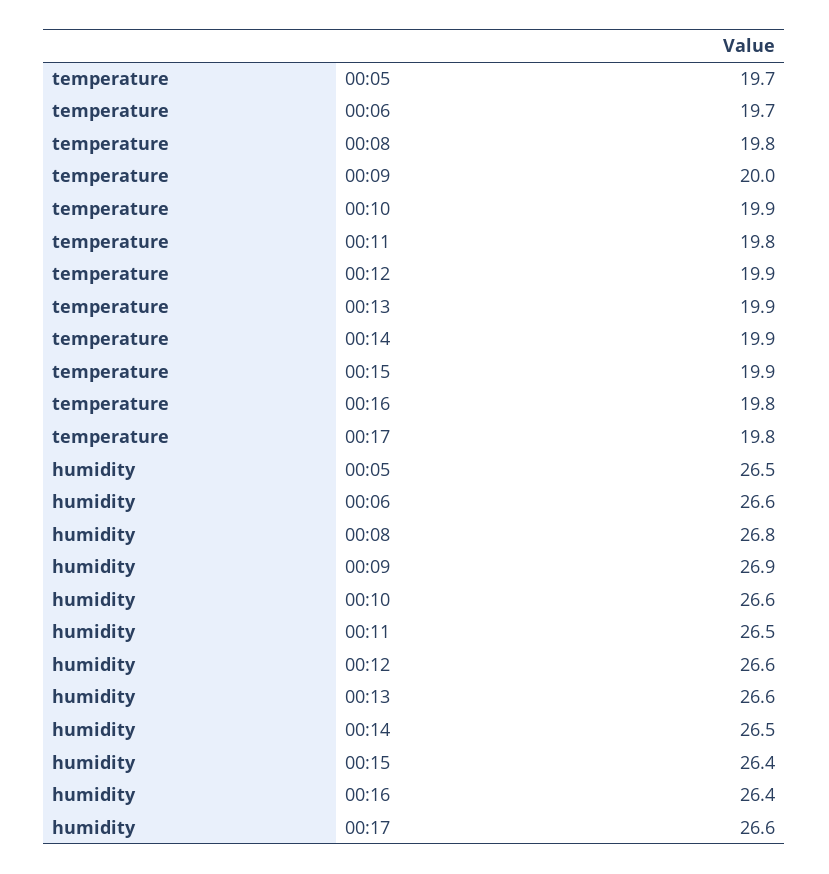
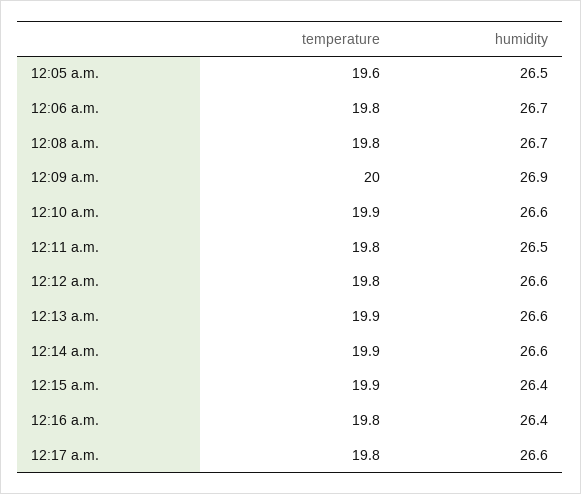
  {
    "temperature": {
-     "00:05": 19.7,
+     "00:05": 19.6,
-     "00:06": 19.7,
+     "00:06": 19.8,
      "00:08": 19.8,
      "00:09": 20,
      "00:10": 19.9,
      "00:11": 19.8,
-     "00:12": 19.9,
+     "00:12": 19.8,
      "00:13": 19.9,
      "00:14": 19.9,
      "00:15": 19.9,
      "00:16": 19.8,
      "00:17": 19.8
    },
    "humidity": {
      "00:05": 26.5,
-     "00:06": 26.6,
+     "00:06": 26.7,
-     "00:08": 26.8,
+     "00:08": 26.7,
      "00:09": 26.9,
      "00:10": 26.6,
      "00:11": 26.5,
      "00:12": 26.6,
      "00:13": 26.6,
-     "00:14": 26.5,
+     "00:14": 26.6,
      "00:15": 26.4,
      "00:16": 26.4,
      "00:17": 26.6
    }
  }

